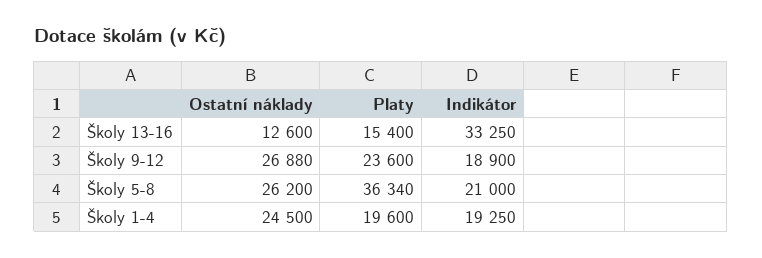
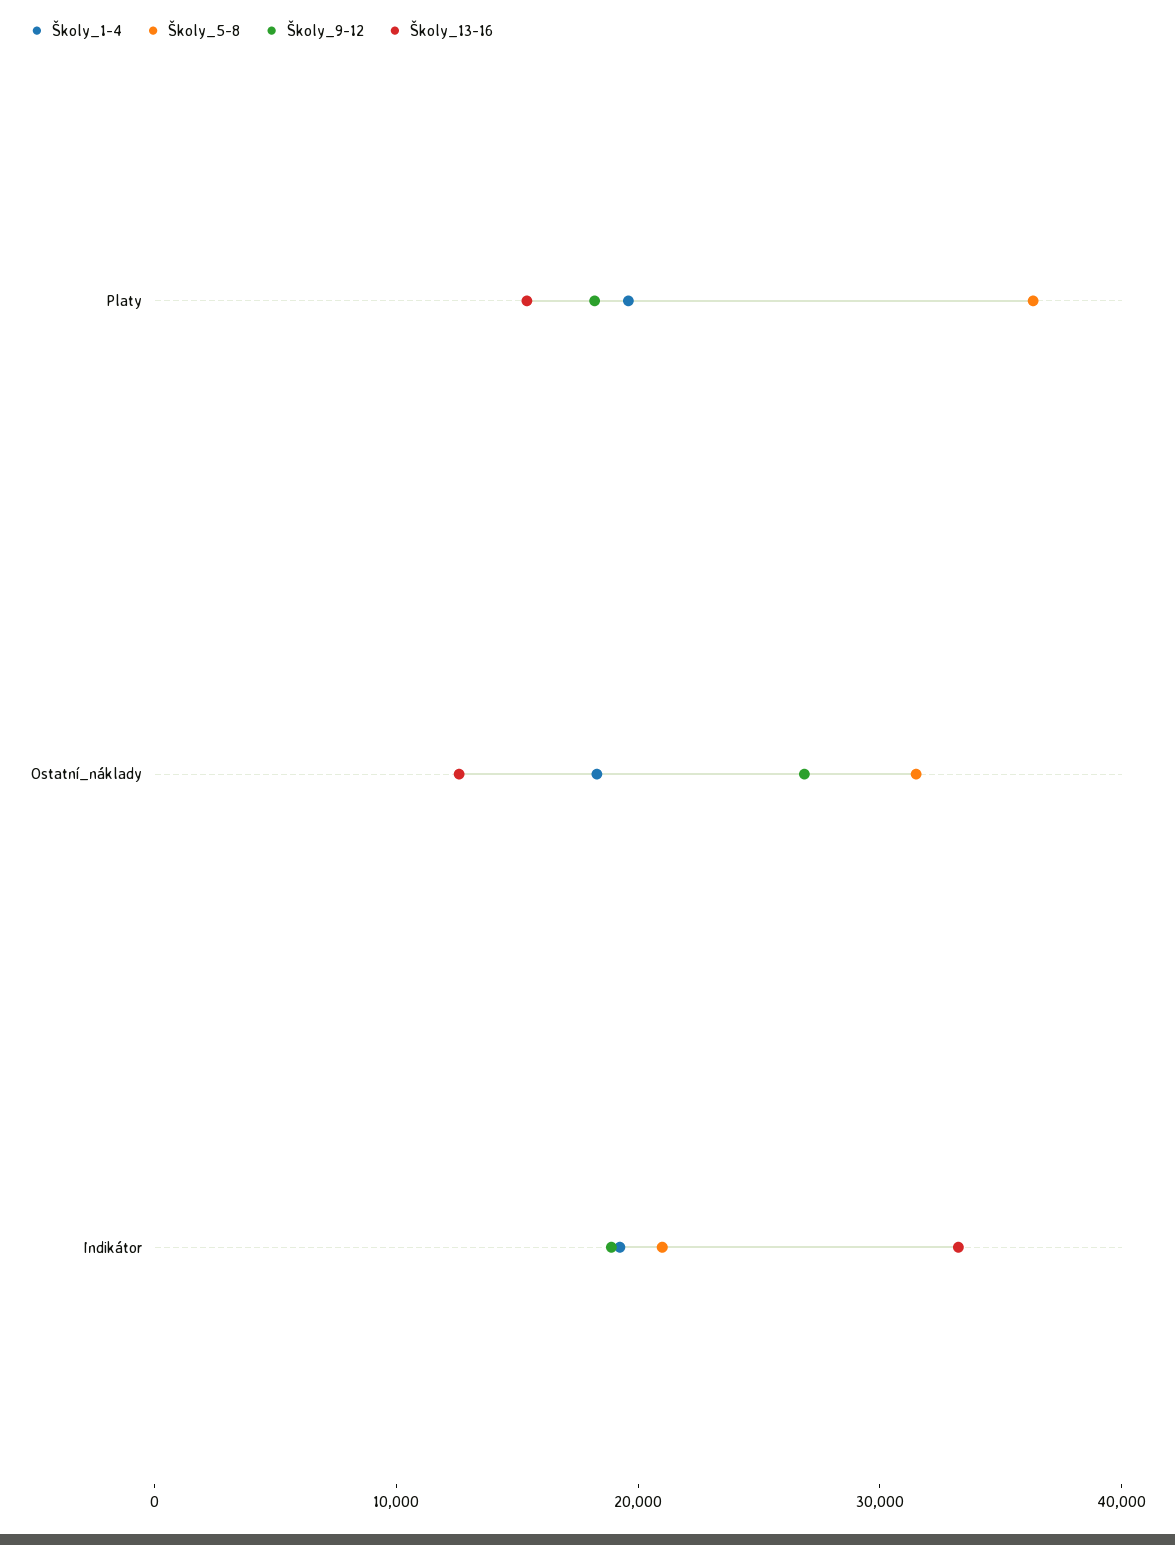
  {
    "Školy 13-16": {
      "Ostatní náklady": 12600,
      "Platy": 15400,
      "Indikátor": 33250
    },
    "Školy 9-12": {
      "Ostatní náklady": 26880,
-     "Platy": 23600,
+     "Platy": 18000,
      "Indikátor": 18900
    },
    "Školy 5-8": {
-     "Ostatní náklady": 26200,
+     "Ostatní náklady": 32000,
      "Platy": 36340,
      "Indikátor": 21000
    },
    "Školy 1-4": {
-     "Ostatní náklady": 24500,
+     "Ostatní náklady": 18000,
      "Platy": 19600,
      "Indikátor": 19250
    }
  }

